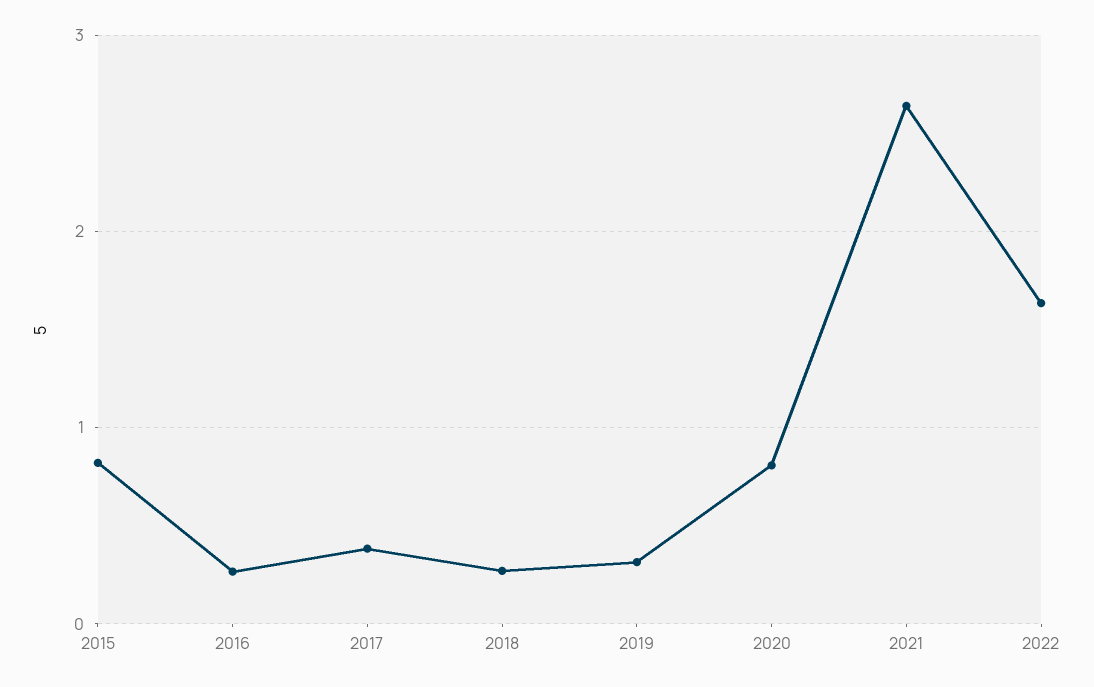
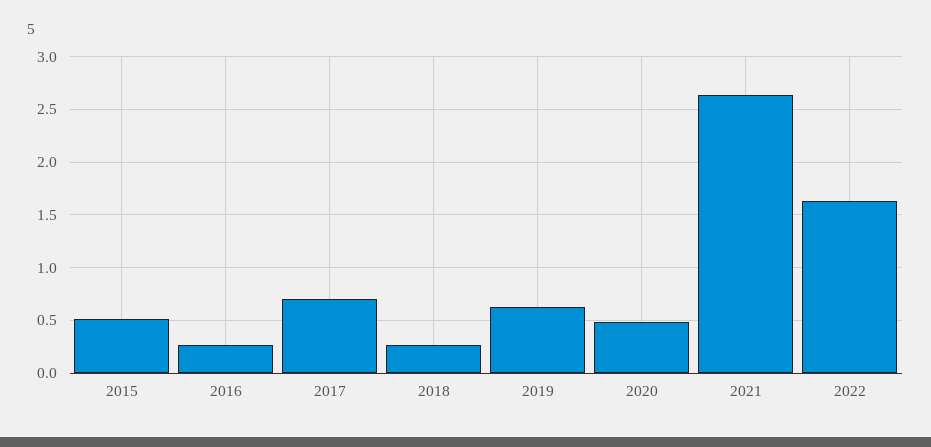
  {
-   "2015": 0.8,
+   "2015": 0.5,
    "2016": 0.3,
-   "2017": 0.4,
+   "2017": 0.7,
    "2018": 0.3,
-   "2019": 0.3,
+   "2019": 0.6,
-   "2020": 0.8,
+   "2020": 0.5,
    "2021": 2.6,
    "2022": 1.6
  }

